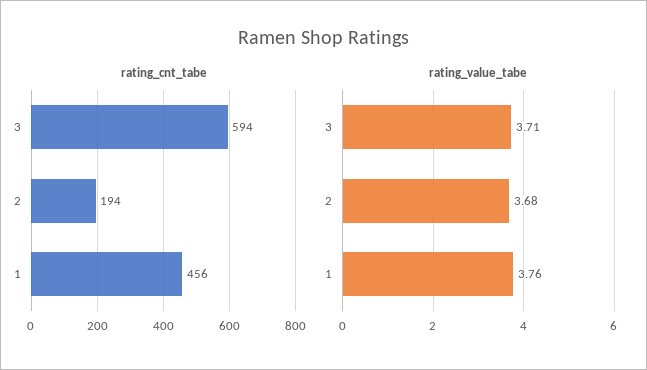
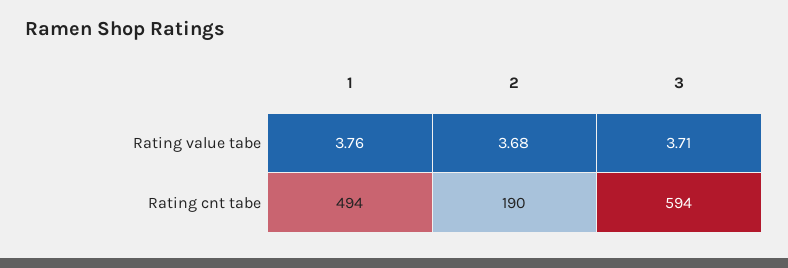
  {
    "rating_cnt_tabe": {
      "3": 594,
-     "2": 194,
+     "2": 190,
-     "1": 456
+     "1": 494
    },
    "rating_value_tabe": {
      "3": 3.71,
      "2": 3.68,
      "1": 3.76
    }
  }

